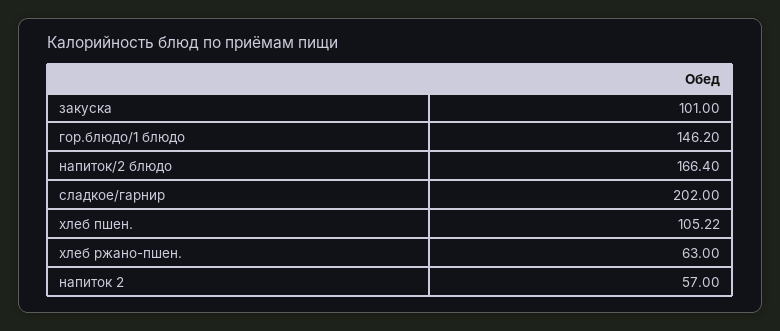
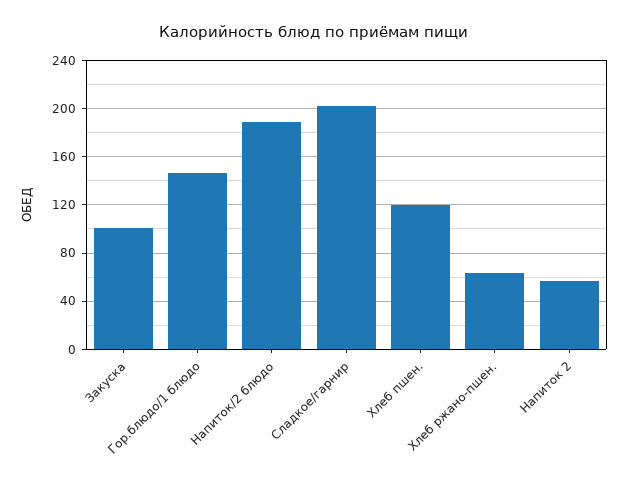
  {
    "закуска": 101,
    "гор.блюдо/1 блюдо": 146.2,
-   "напиток/2 блюдо": 166.4,
+   "напиток/2 блюдо": 190,
    "сладкое/гарнир": 202,
-   "хлеб пшен.": 105.22,
+   "хлеб пшен.": 120,
    "хлеб ржано-пшен.": 63,
    "напиток 2": 57
  }

